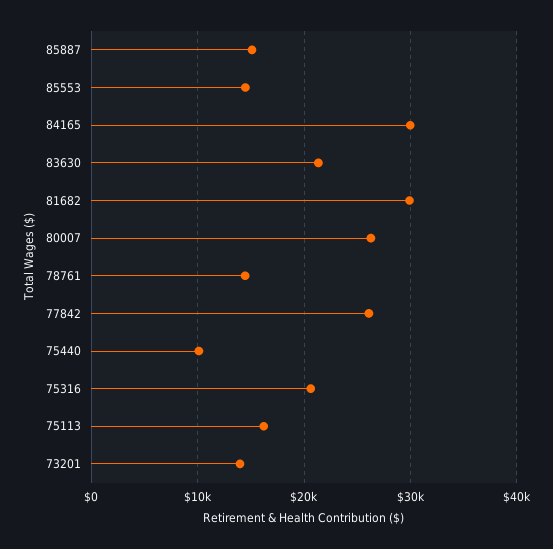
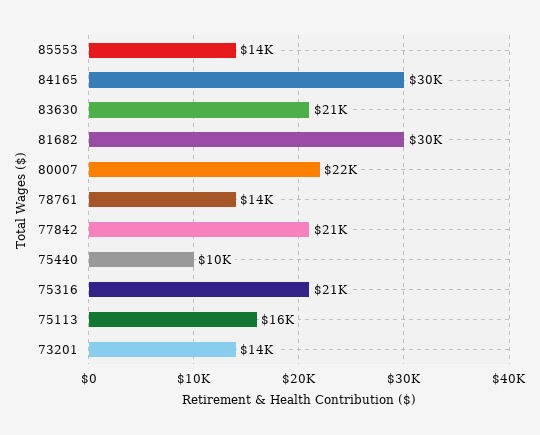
  {
-   "85887": 15000,
    "85553": 14000,
    "84165": 30000,
    "83630": 21000,
    "81682": 30000,
-   "80007": 26000,
+   "80007": 22000,
    "78761": 14000,
-   "77842": 26000,
+   "77842": 21000,
    "75440": 10000,
    "75316": 21000,
    "75113": 16000,
    "73201": 14000
  }

